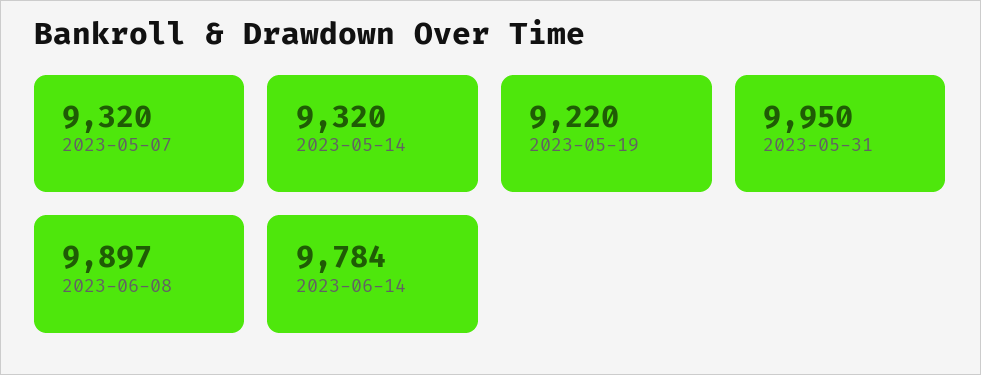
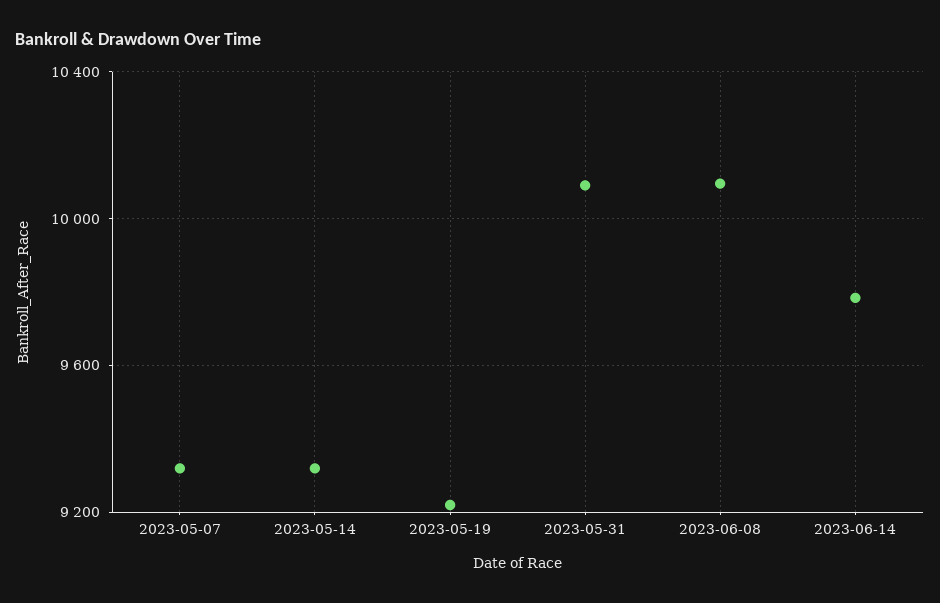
  {
    "2023-05-07": 9320,
    "2023-05-14": 9320,
    "2023-05-19": 9220,
-   "2023-05-31": 9950,
+   "2023-05-31": 10100,
-   "2023-06-08": 9897,
+   "2023-06-08": 10100,
    "2023-06-14": 9784
  }

